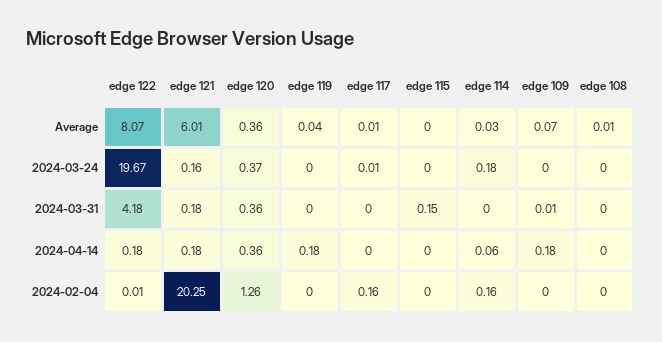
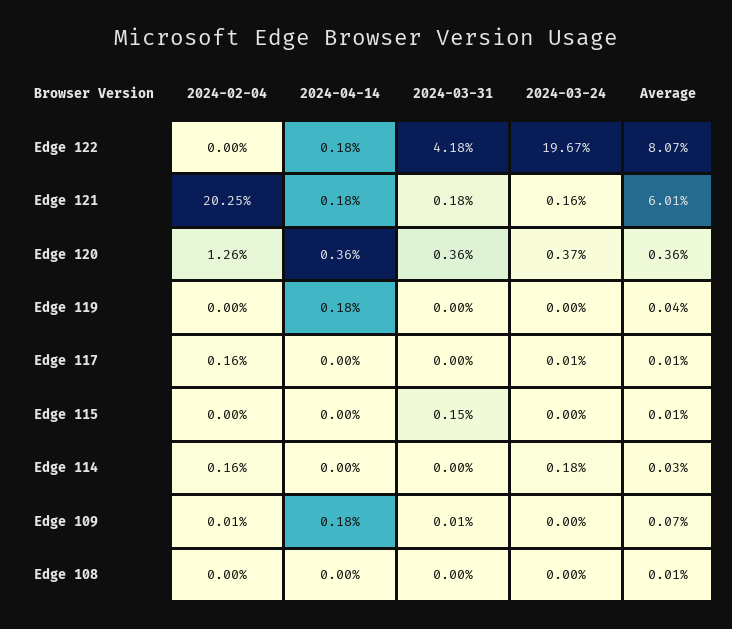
  {
    "edge 122": {
      "Average": 8.07,
      "2024-03-24": 19.67,
      "2024-03-31": 4.18,
      "2024-04-14": 0.18,
-     "2024-02-04": 0.01
+     "2024-02-04": 0
    },
    "edge 121": {
      "Average": 6.01,
      "2024-03-24": 0.16,
      "2024-03-31": 0.18,
      "2024-04-14": 0.18,
      "2024-02-04": 20.25
    },
    "edge 120": {
      "Average": 0.36,
      "2024-03-24": 0.37,
      "2024-03-31": 0.36,
      "2024-04-14": 0.36,
      "2024-02-04": 1.26
    },
    "edge 119": {
      "Average": 0.04,
      "2024-03-24": 0,
      "2024-03-31": 0,
      "2024-04-14": 0.18,
      "2024-02-04": 0
    },
    "edge 117": {
      "Average": 0.01,
      "2024-03-24": 0.01,
      "2024-03-31": 0,
      "2024-04-14": 0,
      "2024-02-04": 0.16
    },
    "edge 115": {
-     "Average": 0,
+     "Average": 0.01,
      "2024-03-24": 0,
      "2024-03-31": 0.15,
      "2024-04-14": 0,
      "2024-02-04": 0
    },
    "edge 114": {
      "Average": 0.03,
      "2024-03-24": 0.18,
      "2024-03-31": 0,
-     "2024-04-14": 0.06,
+     "2024-04-14": 0,
      "2024-02-04": 0.16
    },
    "edge 109": {
      "Average": 0.07,
      "2024-03-24": 0,
      "2024-03-31": 0.01,
      "2024-04-14": 0.18,
-     "2024-02-04": 0
+     "2024-02-04": 0.01
    },
    "edge 108": {
      "Average": 0.01,
      "2024-03-24": 0,
      "2024-03-31": 0,
      "2024-04-14": 0,
      "2024-02-04": 0
    }
  }

